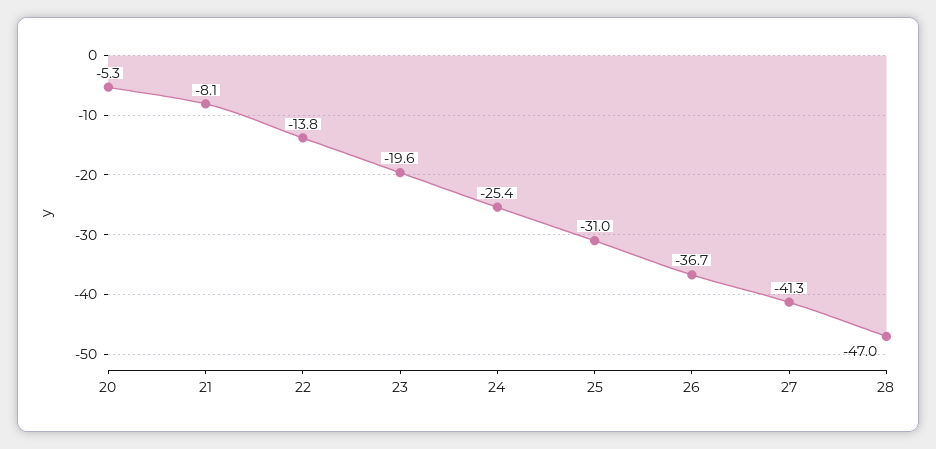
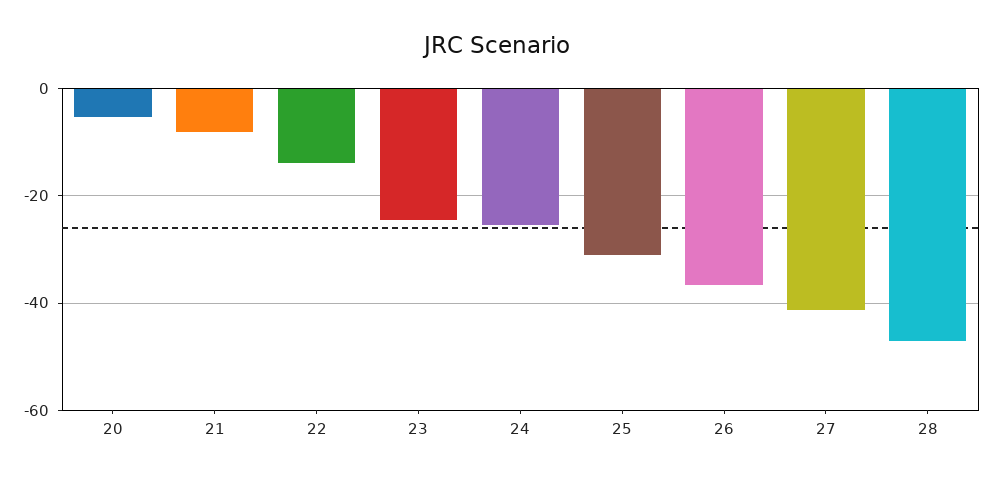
  {
    "20": -5.3,
    "21": -8.1,
    "22": -13.8,
-   "23": -19.6,
+   "23": -24,
    "24": -25.4,
    "25": -31,
    "26": -36.7,
    "27": -41.3,
    "28": -47
  }

